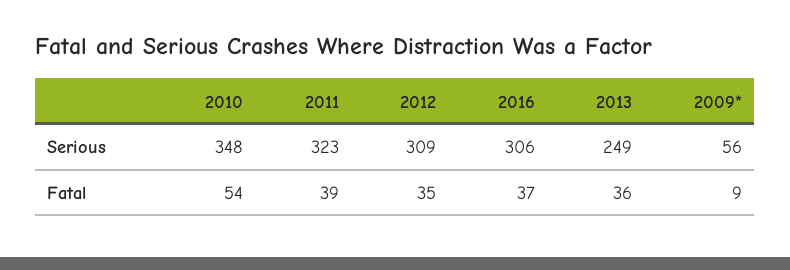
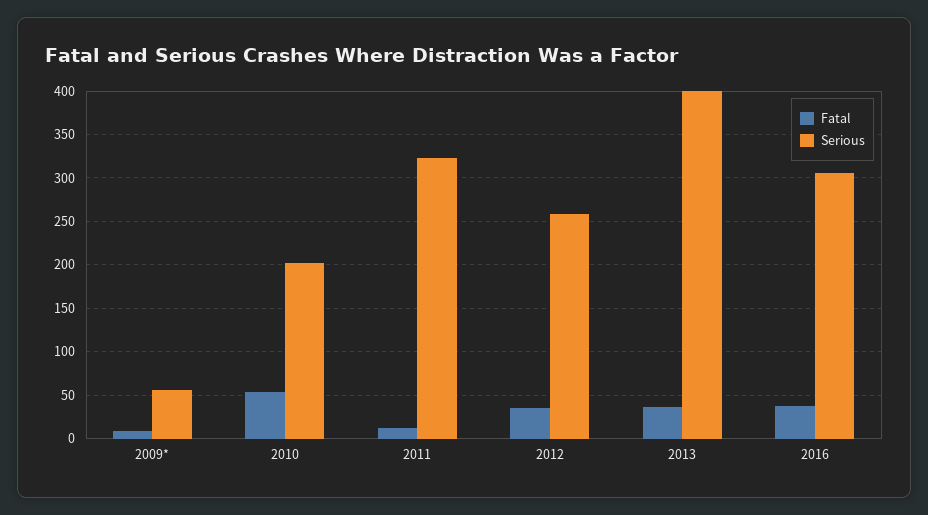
  {
    "Serious": {
-     "2010": 348,
+     "2010": 200,
      "2011": 323,
-     "2012": 309,
+     "2012": 260,
      "2016": 306,
-     "2013": 249,
+     "2013": 400,
      "2009*": 56
    },
    "Fatal": {
      "2010": 54,
-     "2011": 39,
+     "2011": 10,
      "2012": 35,
      "2016": 37,
      "2013": 36,
      "2009*": 9
    }
  }

